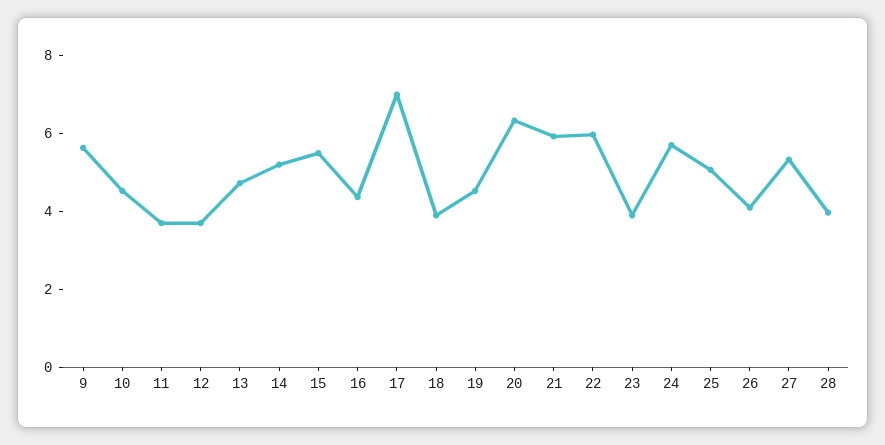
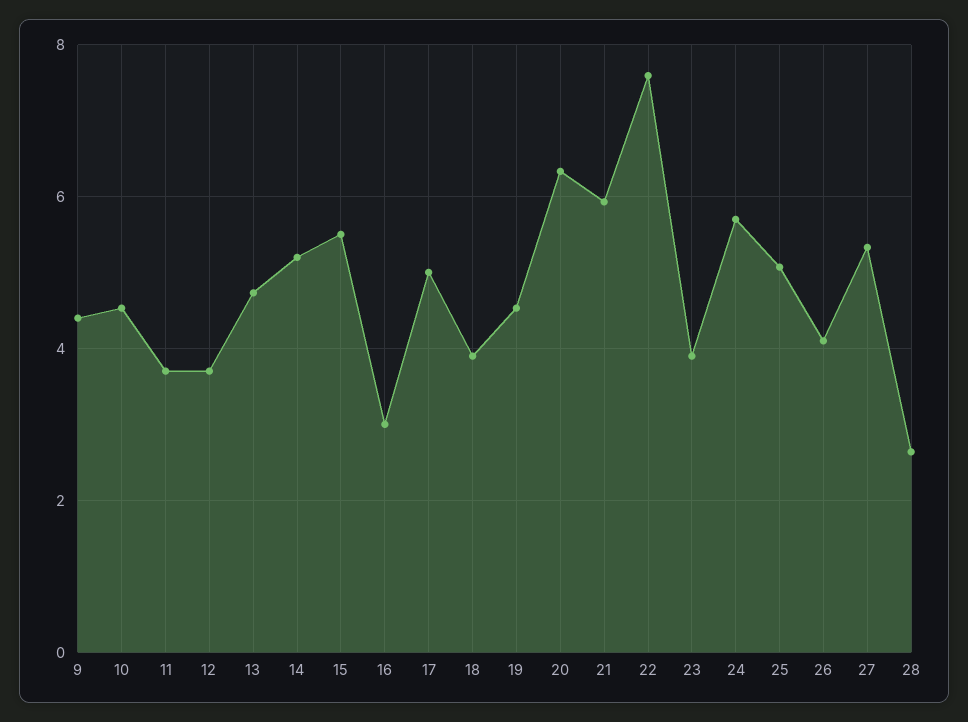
  {
-   "9": 5.5,
+   "9": 4.4,
    "10": 4.6,
    "11": 3.8,
    "12": 3.8,
    "13": 4.8,
    "14": 5.2,
    "15": 5.6,
-   "16": 4.5,
+   "16": 3,
-   "17": 7,
+   "17": 5,
    "18": 4,
    "19": 4.6,
    "20": 6.4,
    "21": 6,
-   "22": 6,
+   "22": 7.6,
    "23": 4,
    "24": 5.8,
    "25": 5,
    "26": 4.2,
    "27": 5.4,
-   "28": 4
+   "28": 2.6
  }

